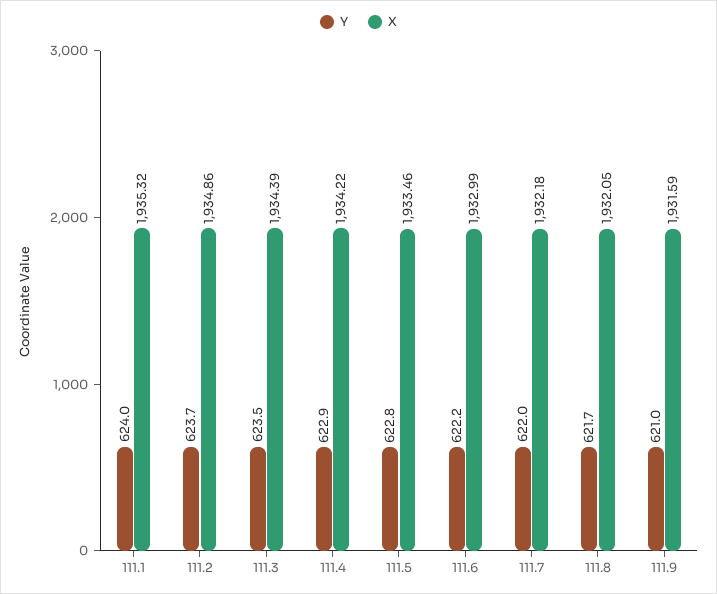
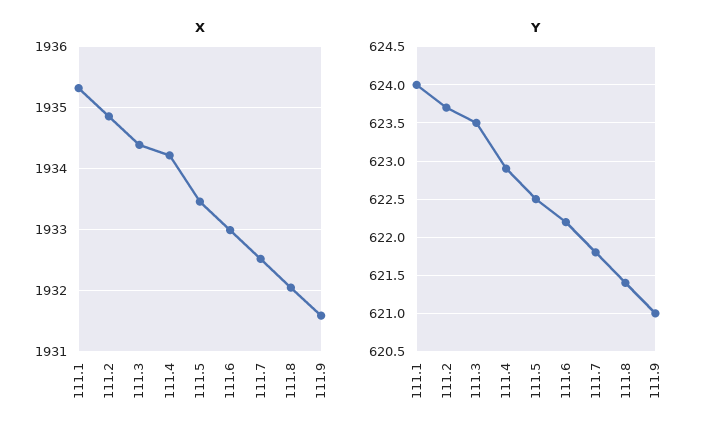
  {
    "Y": {
      "111.1": 624,
      "111.2": 623.7,
      "111.3": 623.5,
      "111.4": 622.9,
-     "111.5": 622.8,
+     "111.5": 622.5,
      "111.6": 622.2,
-     "111.7": 622,
+     "111.7": 621.8,
-     "111.8": 621.7,
+     "111.8": 621.4,
      "111.9": 621
    },
    "X": {
      "111.1": 1935.32,
      "111.2": 1934.86,
      "111.3": 1934.39,
      "111.4": 1934.22,
      "111.5": 1933.46,
      "111.6": 1932.99,
-     "111.7": 1932.18,
+     "111.7": 1932.5,
      "111.8": 1932.05,
      "111.9": 1931.59
    }
  }

